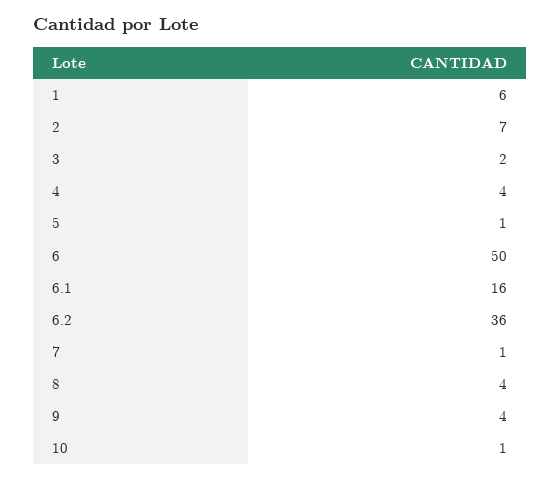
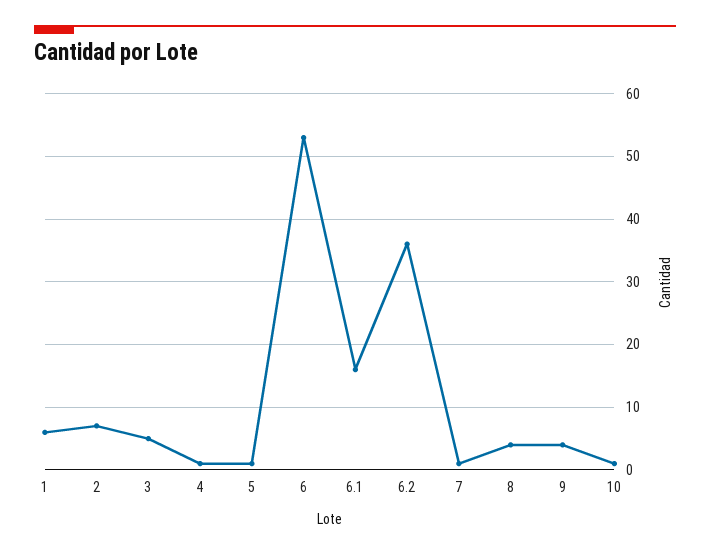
  {
    "1": 6,
    "2": 7,
-   "3": 2,
+   "3": 5,
-   "4": 4,
+   "4": 1,
    "5": 1,
-   "6": 50,
+   "6": 53,
    "6.1": 16,
    "6.2": 36,
    "7": 1,
    "8": 4,
    "9": 4,
    "10": 1
  }

